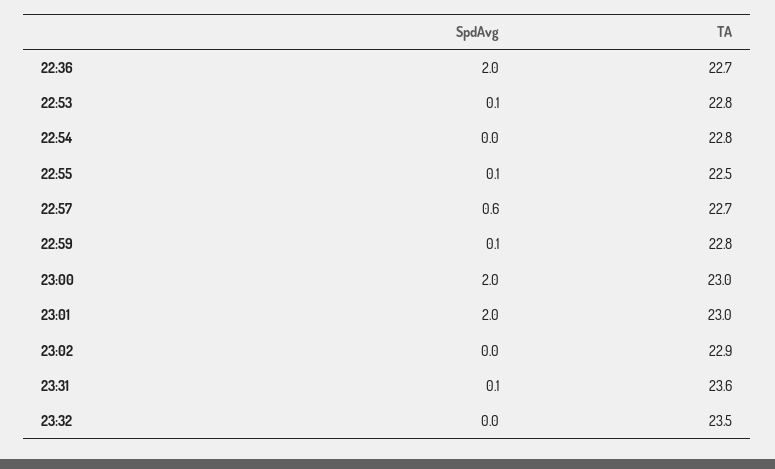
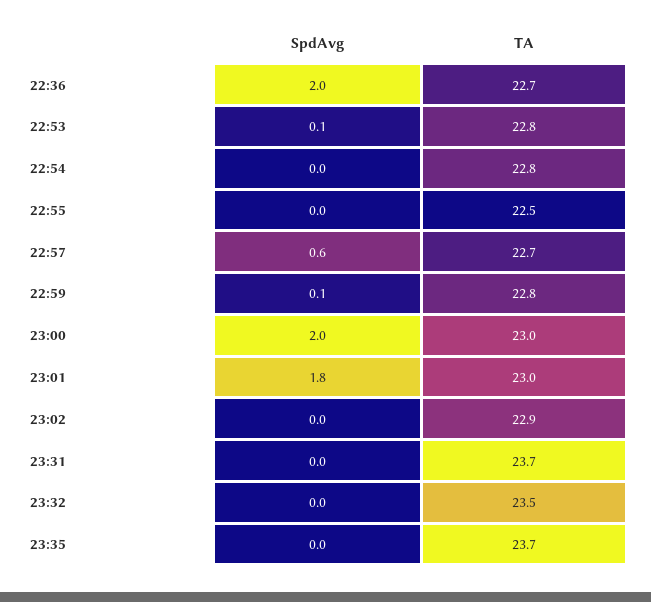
  {
    "SpdAvg": {
      "22:36": 2,
      "22:53": 0.1,
      "22:54": 0,
-     "22:55": 0.1,
+     "22:55": 0,
      "22:57": 0.6,
      "22:59": 0.1,
      "23:00": 2,
-     "23:01": 2,
+     "23:01": 1.8,
      "23:02": 0,
-     "23:31": 0.1,
+     "23:31": 0,
-     "23:32": 0
+     "23:32": 0,
+     "23:35": 0
    },
    "TA": {
      "22:36": 22.7,
      "22:53": 22.8,
      "22:54": 22.8,
      "22:55": 22.5,
      "22:57": 22.7,
      "22:59": 22.8,
      "23:00": 23,
      "23:01": 23,
      "23:02": 22.9,
-     "23:31": 23.6,
+     "23:31": 23.7,
-     "23:32": 23.5
+     "23:32": 23.5,
+     "23:35": 23.7
    }
  }

